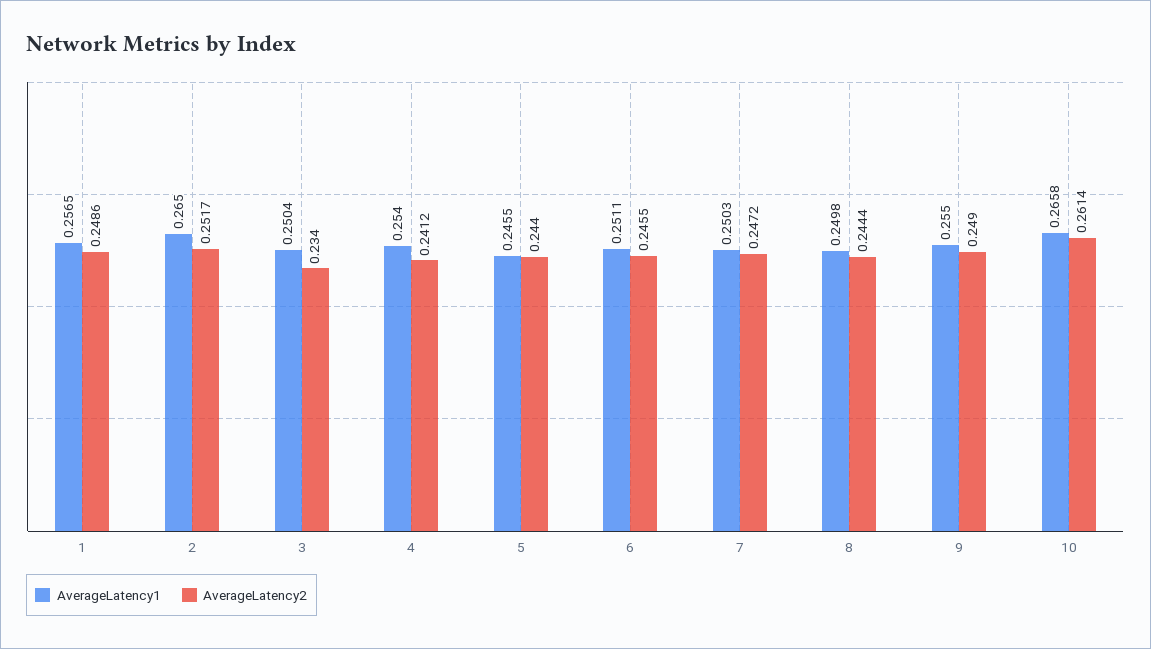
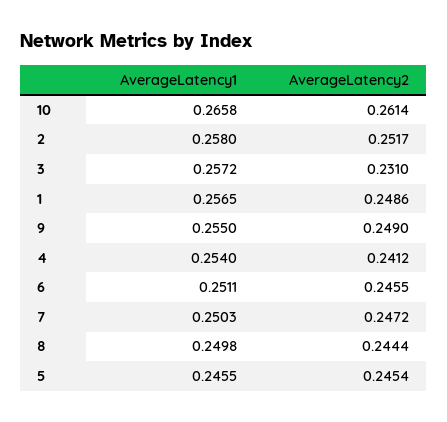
  {
    "AverageLatency1": {
      "1": 0.2565,
-     "2": 0.265,
+     "2": 0.258,
-     "3": 0.2504,
+     "3": 0.2572,
      "4": 0.254,
      "5": 0.2455,
      "6": 0.2511,
      "7": 0.2503,
      "8": 0.2498,
      "9": 0.255,
      "10": 0.2658
    },
    "AverageLatency2": {
      "1": 0.2486,
      "2": 0.2517,
-     "3": 0.234,
+     "3": 0.231,
      "4": 0.2412,
-     "5": 0.244,
+     "5": 0.2454,
      "6": 0.2455,
      "7": 0.2472,
      "8": 0.2444,
      "9": 0.249,
      "10": 0.2614
    }
  }

